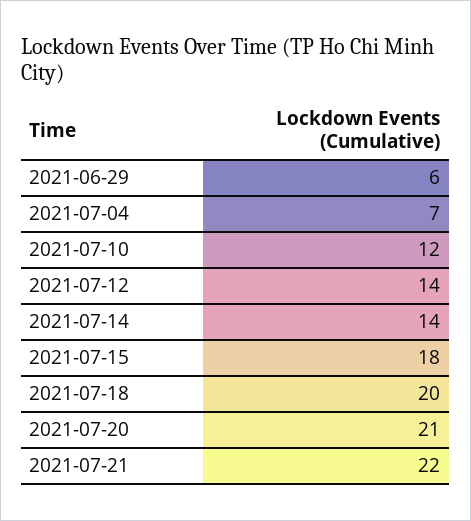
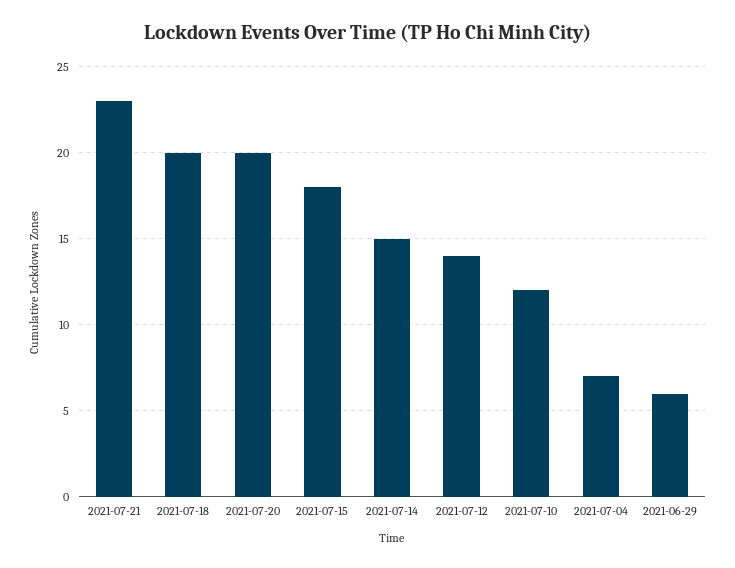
  {
    "2021-06-29": 6,
    "2021-07-04": 7,
    "2021-07-10": 12,
    "2021-07-12": 14,
-   "2021-07-14": 14,
+   "2021-07-14": 15,
    "2021-07-15": 18,
    "2021-07-18": 20,
-   "2021-07-20": 21,
+   "2021-07-20": 20,
-   "2021-07-21": 22
+   "2021-07-21": 23
  }

